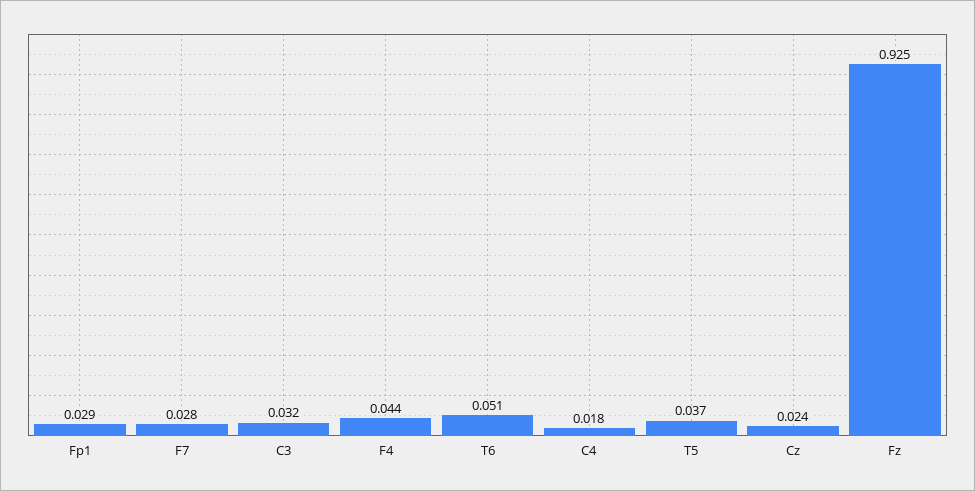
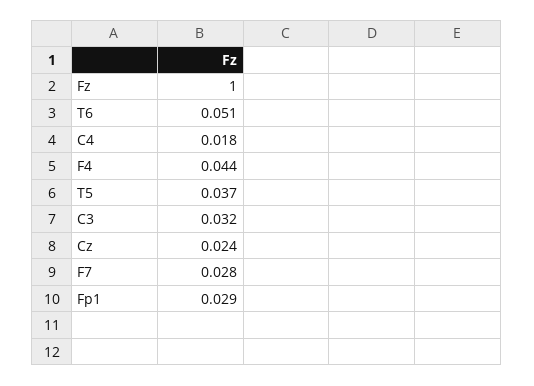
  {
    "Fp1": 0.029,
    "F7": 0.028,
    "C3": 0.032,
    "F4": 0.044,
    "T6": 0.051,
    "C4": 0.018,
    "T5": 0.037,
    "Cz": 0.024,
-   "Fz": 0.925
+   "Fz": 1
  }

